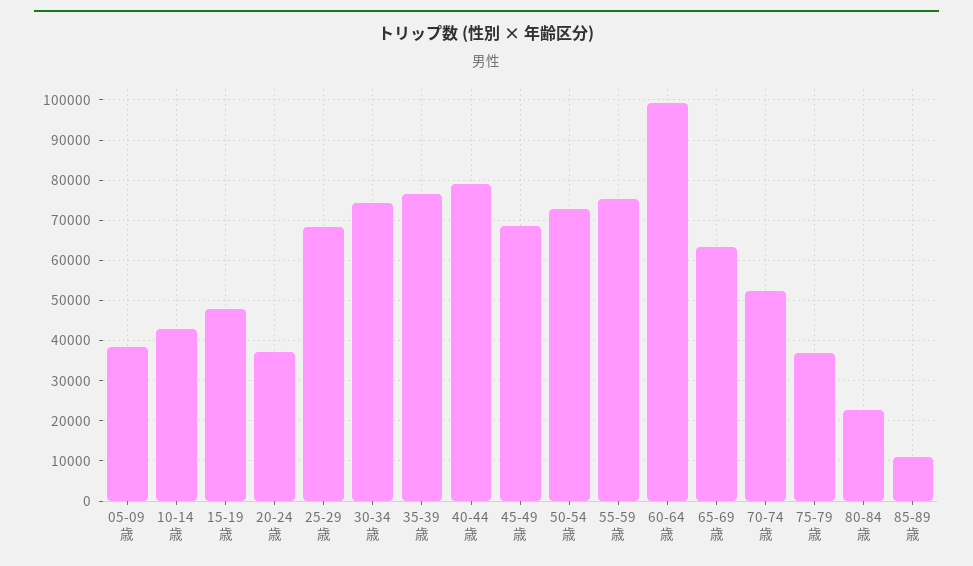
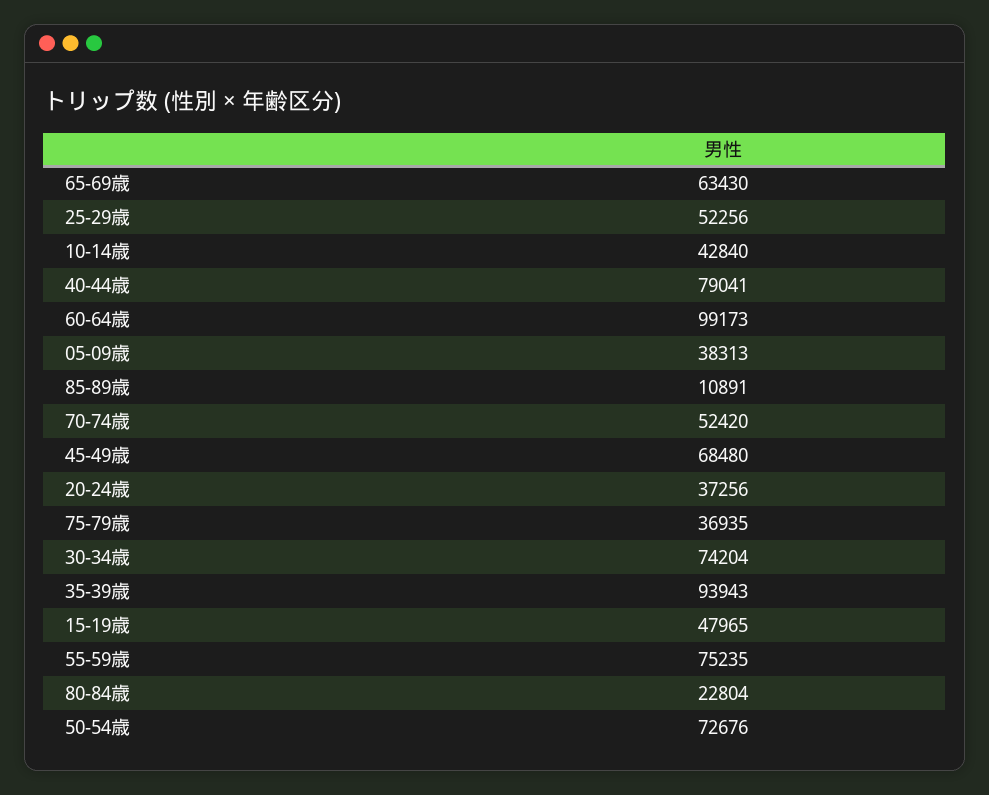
  {
    "05-09歳": 38313,
    "10-14歳": 42840,
    "15-19歳": 47965,
    "20-24歳": 37256,
-   "25-29歳": 68000,
+   "25-29歳": 52256,
    "30-34歳": 74204,
-   "35-39歳": 76000,
+   "35-39歳": 93943,
    "40-44歳": 79041,
    "45-49歳": 68480,
    "50-54歳": 72676,
    "55-59歳": 75235,
    "60-64歳": 99173,
    "65-69歳": 63430,
    "70-74歳": 52420,
    "75-79歳": 36935,
    "80-84歳": 22804,
    "85-89歳": 10891
  }

